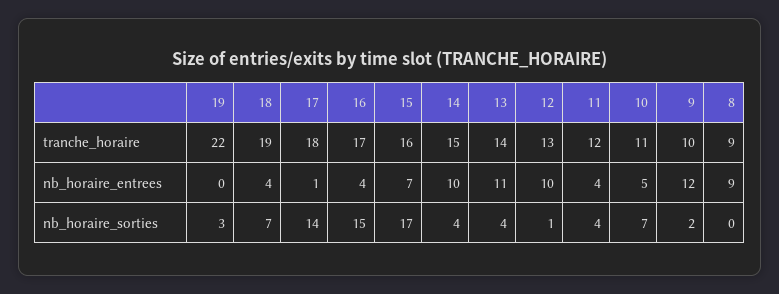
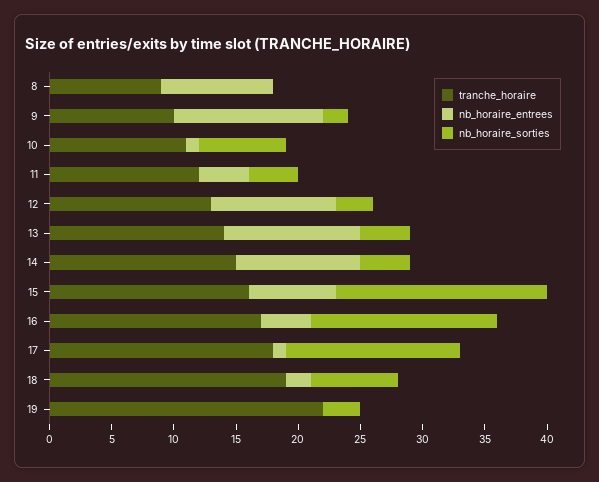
  {
    "tranche_horaire": {
      "19": 22,
      "18": 19,
      "17": 18,
      "16": 17,
      "15": 16,
      "14": 15,
      "13": 14,
      "12": 13,
      "11": 12,
      "10": 11,
      "9": 10,
      "8": 9
    },
    "nb_horaire_entrees": {
      "19": 0,
-     "18": 4,
+     "18": 2,
      "17": 1,
      "16": 4,
      "15": 7,
      "14": 10,
      "13": 11,
      "12": 10,
      "11": 4,
-     "10": 5,
+     "10": 1,
      "9": 12,
      "8": 9
    },
    "nb_horaire_sorties": {
      "19": 3,
      "18": 7,
      "17": 14,
      "16": 15,
      "15": 17,
      "14": 4,
      "13": 4,
-     "12": 1,
+     "12": 3,
      "11": 4,
      "10": 7,
      "9": 2,
      "8": 0
    }
  }

